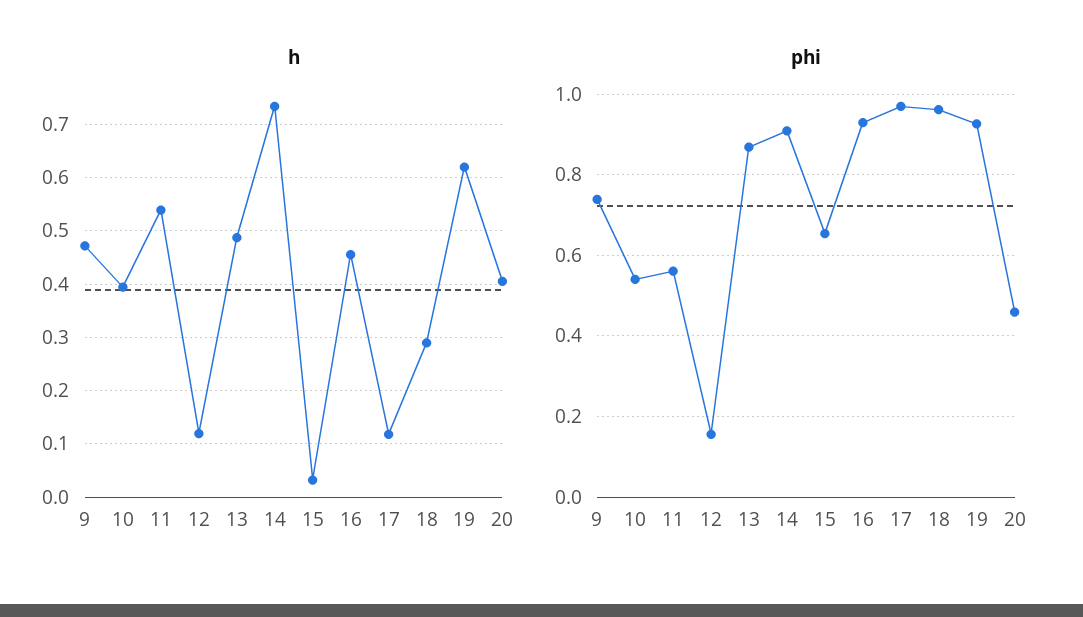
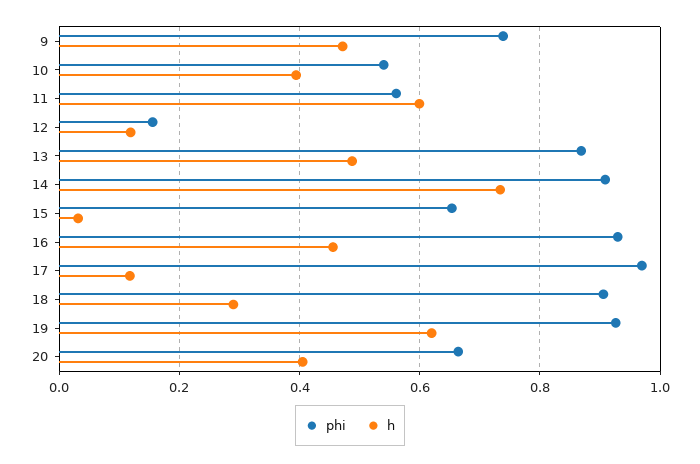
  {
    "h": {
      "9": 0.48,
      "10": 0.4,
-     "11": 0.54,
+     "11": 0.6,
      "12": 0.12,
      "13": 0.48,
      "14": 0.74,
      "15": 0.04,
      "16": 0.46,
      "17": 0.12,
      "18": 0.28,
      "19": 0.62,
      "20": 0.4
    },
    "phi": {
      "9": 0.74,
      "10": 0.54,
      "11": 0.56,
      "12": 0.16,
      "13": 0.86,
      "14": 0.9,
      "15": 0.66,
      "16": 0.92,
      "17": 0.96,
-     "18": 0.96,
+     "18": 0.9,
      "19": 0.92,
-     "20": 0.46
+     "20": 0.66
    }
  }

